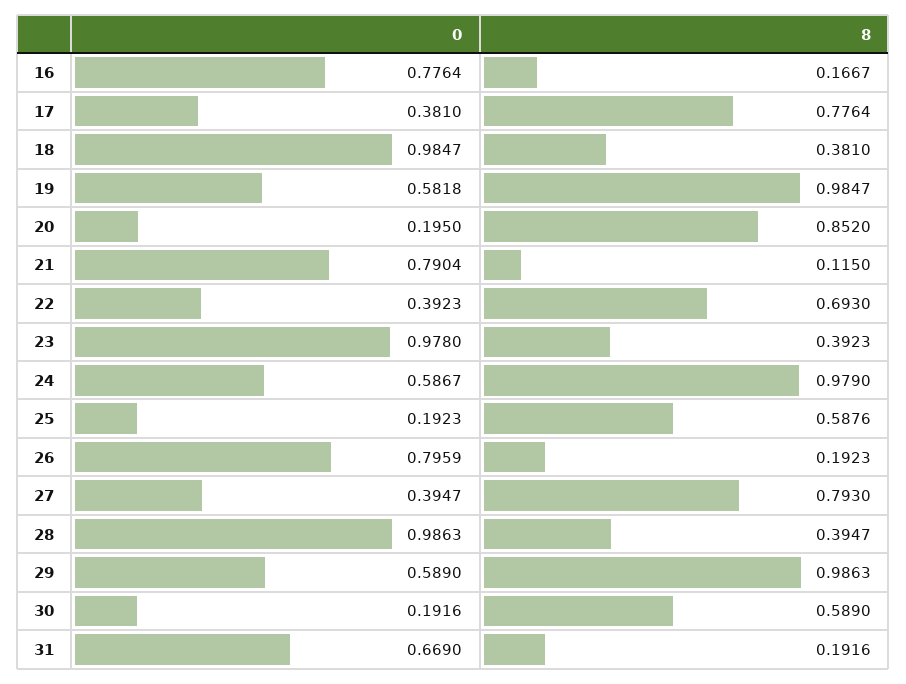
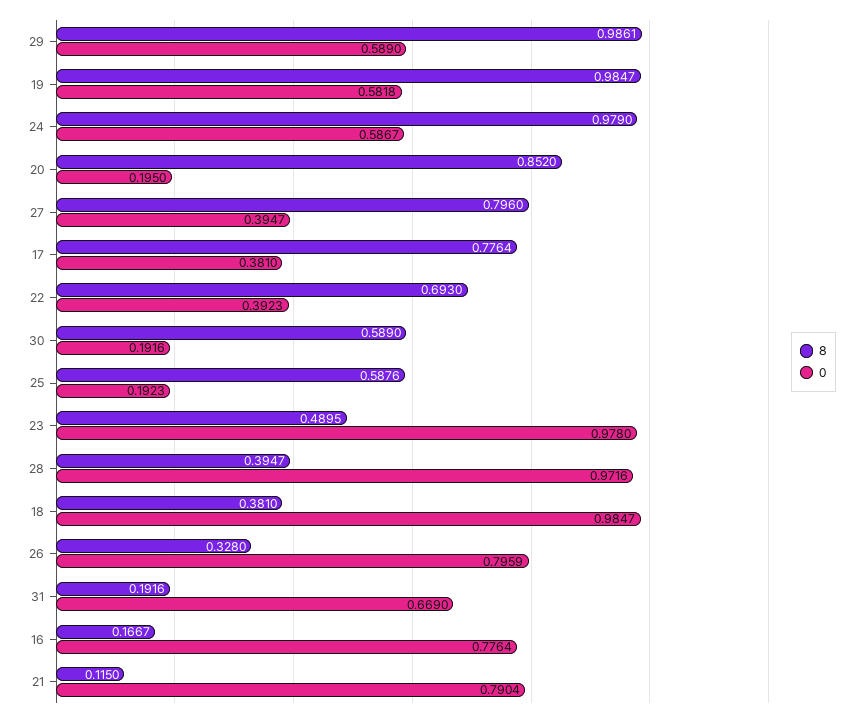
  {
    "0": {
      "16": 0.7764,
      "17": 0.381,
      "18": 0.9847,
      "19": 0.5818,
      "20": 0.195,
      "21": 0.7904,
      "22": 0.3923,
      "23": 0.978,
      "24": 0.5867,
      "25": 0.1923,
      "26": 0.7959,
      "27": 0.3947,
-     "28": 0.9863,
+     "28": 0.9716,
      "29": 0.589,
      "30": 0.1916,
      "31": 0.669
    },
    "8": {
      "16": 0.1667,
      "17": 0.7764,
      "18": 0.381,
      "19": 0.9847,
      "20": 0.852,
      "21": 0.115,
      "22": 0.693,
-     "23": 0.3923,
+     "23": 0.4895,
      "24": 0.979,
      "25": 0.5876,
-     "26": 0.1923,
+     "26": 0.328,
-     "27": 0.793,
+     "27": 0.796,
      "28": 0.3947,
-     "29": 0.9863,
+     "29": 0.9861,
      "30": 0.589,
      "31": 0.1916
    }
  }

